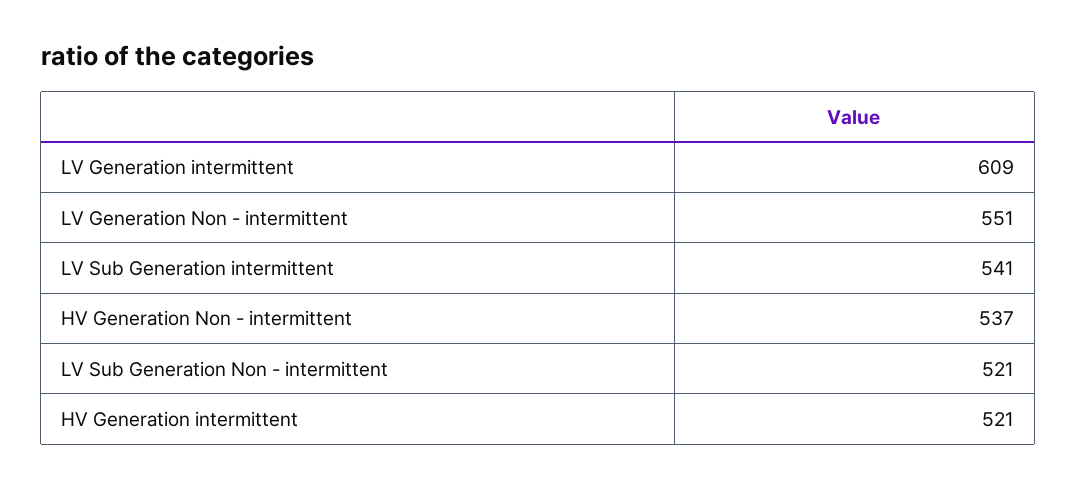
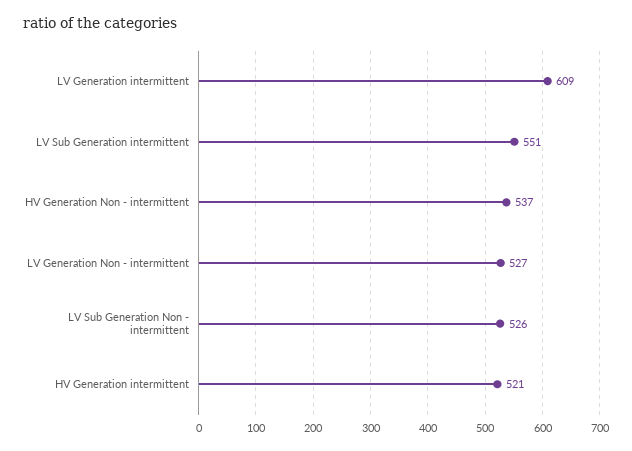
  {
    "LV Generation intermittent": 609,
-   "LV Generation Non - intermittent": 551,
+   "LV Generation Non - intermittent": 527,
-   "LV Sub Generation intermittent": 541,
+   "LV Sub Generation intermittent": 551,
    "HV Generation Non - intermittent": 537,
-   "LV Sub Generation Non - intermittent": 521,
+   "LV Sub Generation Non - intermittent": 526,
    "HV Generation intermittent": 521
  }

